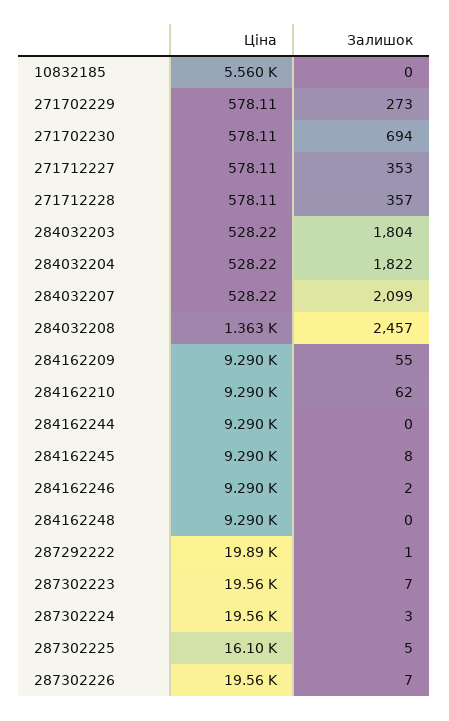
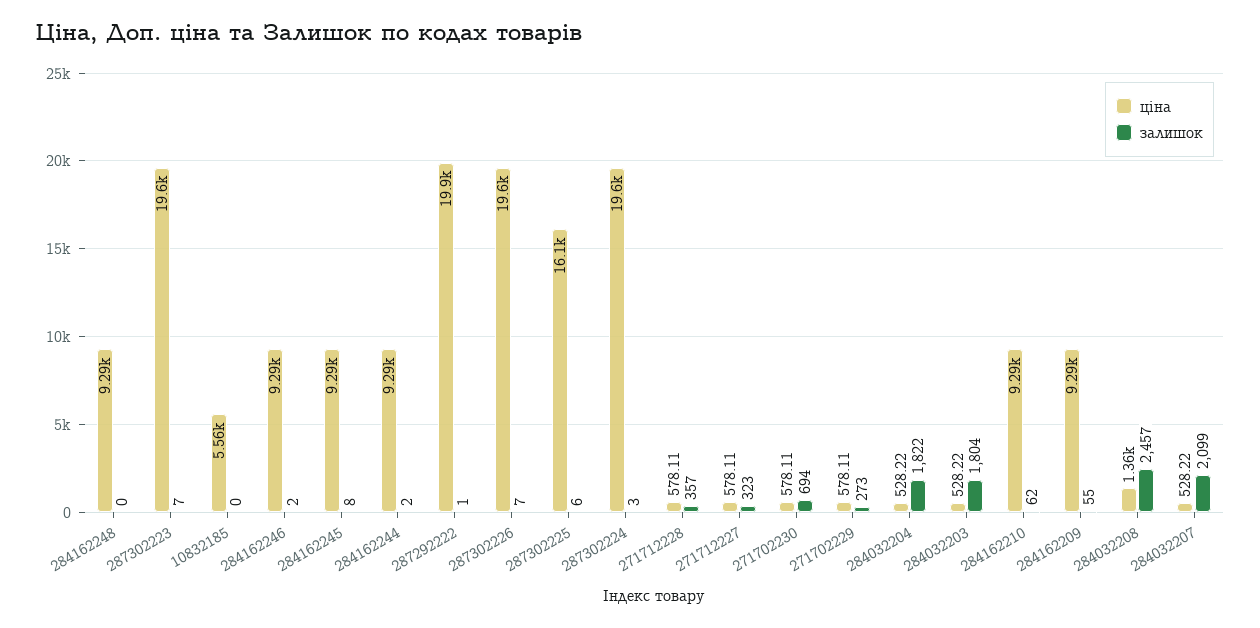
  {
    "Ціна": {
      "10832185": 5560,
      "271702229": 578.11,
      "271702230": 578.11,
      "271712227": 578.11,
      "271712228": 578.11,
      "284032203": 528.22,
      "284032204": 528.22,
      "284032207": 528.22,
      "284032208": 1363,
      "284162209": 9290,
      "284162210": 9290,
      "284162244": 9290,
      "284162245": 9290,
      "284162246": 9290,
      "284162248": 9290,
      "287292222": 19890,
      "287302223": 19560,
      "287302224": 19560,
      "287302225": 16100,
      "287302226": 19560
    },
    "Залишок": {
      "10832185": 0,
      "271702229": 273,
      "271702230": 694,
-     "271712227": 353,
+     "271712227": 323,
      "271712228": 357,
      "284032203": 1804,
      "284032204": 1822,
      "284032207": 2099,
      "284032208": 2457,
      "284162209": 55,
      "284162210": 62,
-     "284162244": 0,
+     "284162244": 2,
      "284162245": 8,
      "284162246": 2,
      "284162248": 0,
      "287292222": 1,
      "287302223": 7,
      "287302224": 3,
-     "287302225": 5,
+     "287302225": 6,
      "287302226": 7
    }
  }

